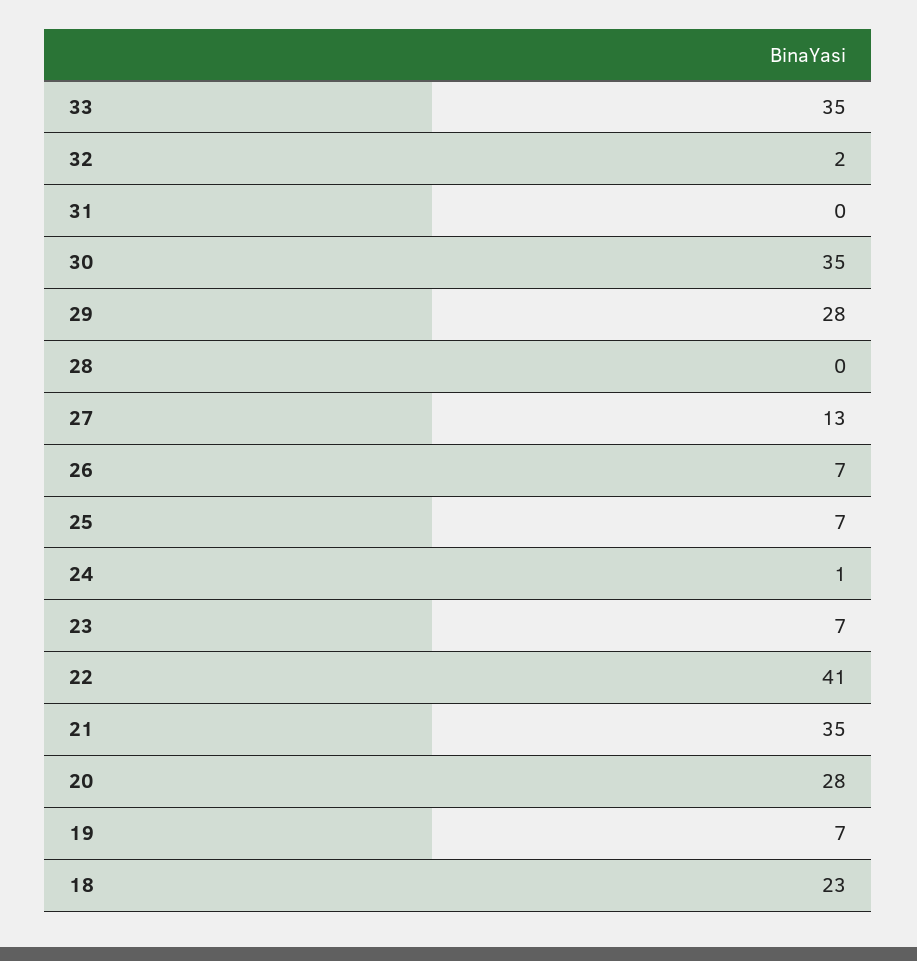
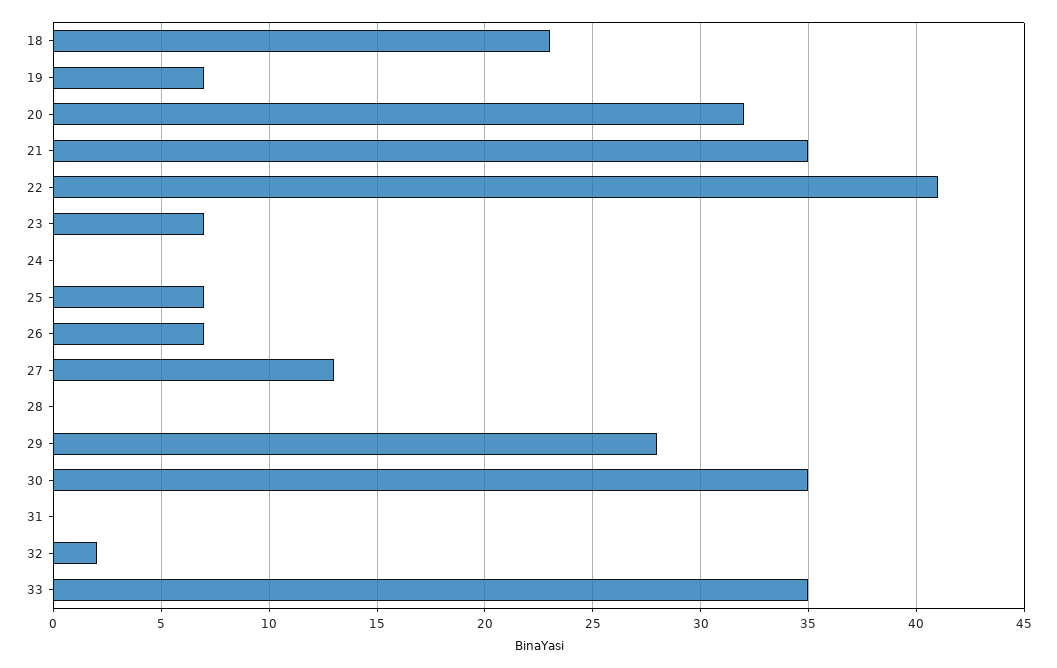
  {
    "33": 35,
    "32": 2,
    "31": 0,
    "30": 35,
    "29": 28,
    "28": 0,
    "27": 13,
    "26": 7,
    "25": 7,
-   "24": 1,
+   "24": 0,
    "23": 7,
    "22": 41,
    "21": 35,
-   "20": 28,
+   "20": 32,
    "19": 7,
    "18": 23
  }

